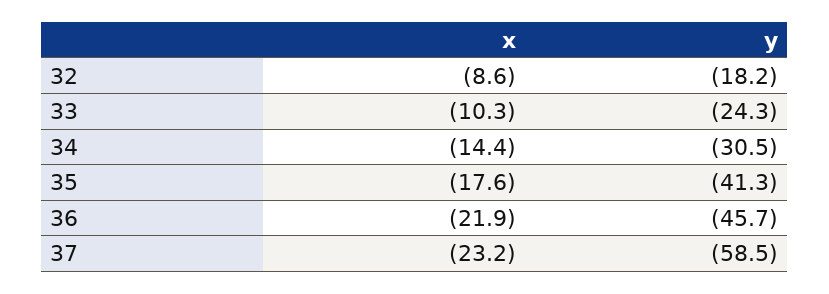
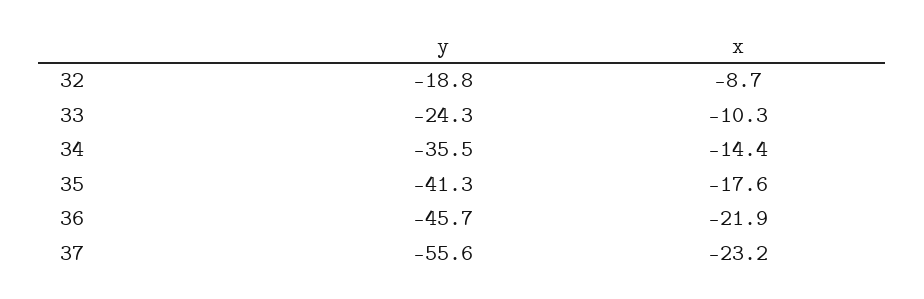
  {
    "x": {
-     "32": -8.6,
+     "32": -8.7,
      "33": -10.3,
      "34": -14.4,
      "35": -17.6,
      "36": -21.9,
      "37": -23.2
    },
    "y": {
-     "32": -18.2,
+     "32": -18.8,
      "33": -24.3,
-     "34": -30.5,
+     "34": -35.5,
      "35": -41.3,
      "36": -45.7,
-     "37": -58.5
+     "37": -55.6
    }
  }

